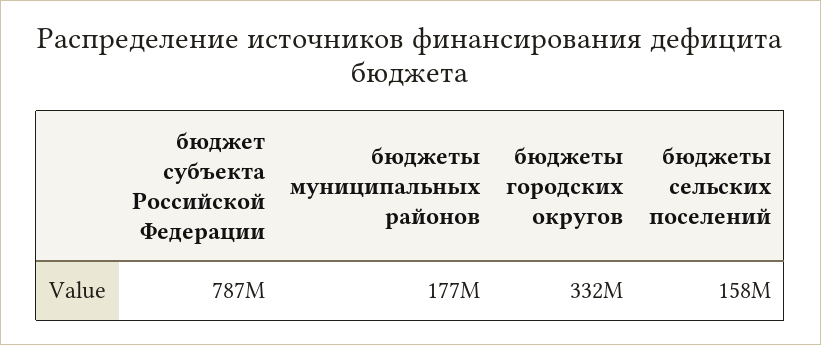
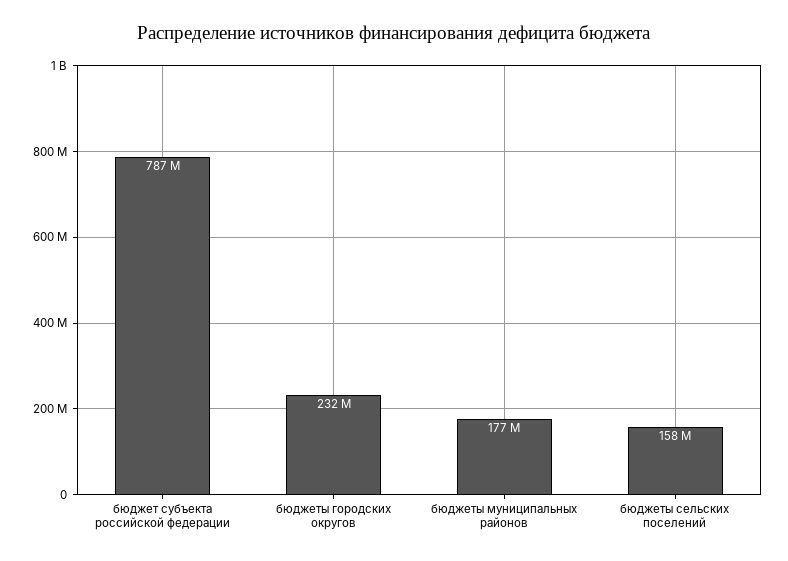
  {
    "бюджет субъекта Российской Федерации": 787000000,
    "бюджеты муниципальных районов": 177000000,
-   "бюджеты городских округов": 332000000,
+   "бюджеты городских округов": 232000000,
    "бюджеты сельских поселений": 158000000
  }

